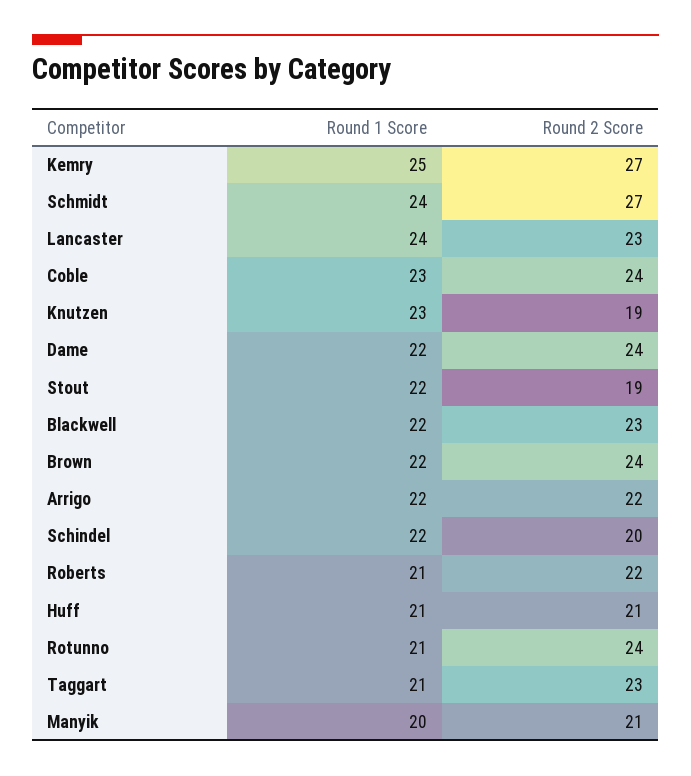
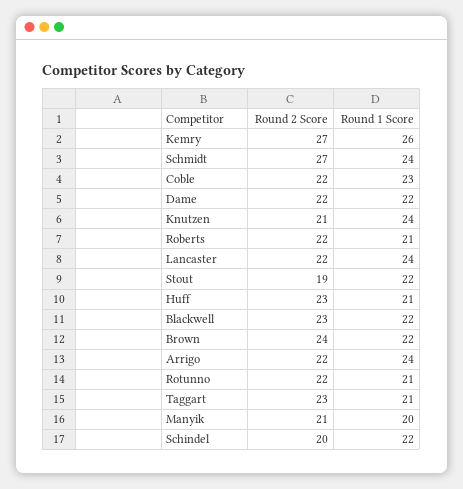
  {
    "Round 1 Score": {
-     "Kemry": 25,
+     "Kemry": 26,
      "Schmidt": 24,
      "Lancaster": 24,
      "Coble": 23,
-     "Knutzen": 23,
+     "Knutzen": 24,
      "Dame": 22,
      "Stout": 22,
      "Blackwell": 22,
      "Brown": 22,
-     "Arrigo": 22,
+     "Arrigo": 24,
      "Schindel": 22,
      "Roberts": 21,
      "Huff": 21,
      "Rotunno": 21,
      "Taggart": 21,
      "Manyik": 20
    },
    "Round 2 Score": {
      "Kemry": 27,
      "Schmidt": 27,
-     "Lancaster": 23,
+     "Lancaster": 22,
-     "Coble": 24,
+     "Coble": 22,
-     "Knutzen": 19,
+     "Knutzen": 21,
-     "Dame": 24,
+     "Dame": 22,
      "Stout": 19,
      "Blackwell": 23,
      "Brown": 24,
      "Arrigo": 22,
      "Schindel": 20,
      "Roberts": 22,
-     "Huff": 21,
+     "Huff": 23,
-     "Rotunno": 24,
+     "Rotunno": 22,
      "Taggart": 23,
      "Manyik": 21
    }
  }

